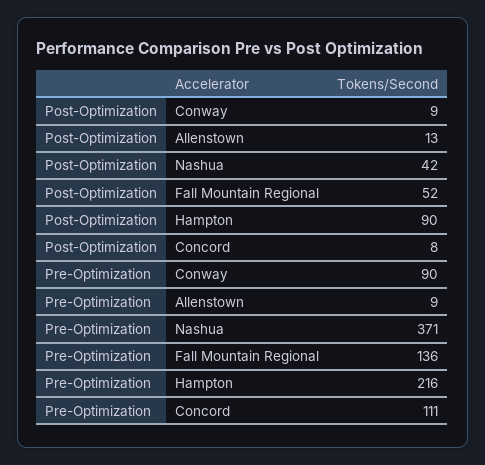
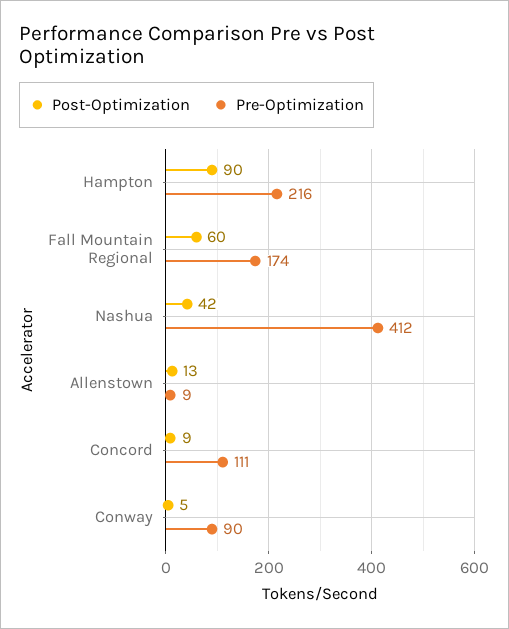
  {
    "Post-Optimization": {
-     "Conway": 9,
+     "Conway": 5,
      "Allenstown": 13,
      "Nashua": 42,
-     "Fall Mountain Regional": 52,
+     "Fall Mountain Regional": 60,
      "Hampton": 90,
-     "Concord": 8
+     "Concord": 9
    },
    "Pre-Optimization": {
      "Conway": 90,
      "Allenstown": 9,
-     "Nashua": 371,
+     "Nashua": 412,
-     "Fall Mountain Regional": 136,
+     "Fall Mountain Regional": 174,
      "Hampton": 216,
      "Concord": 111
    }
  }

